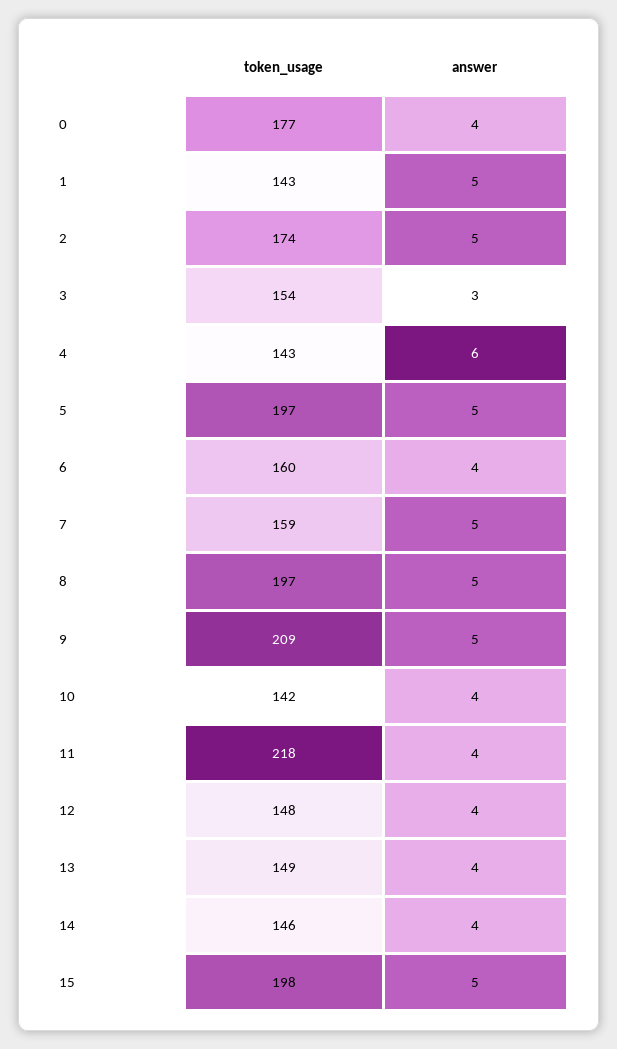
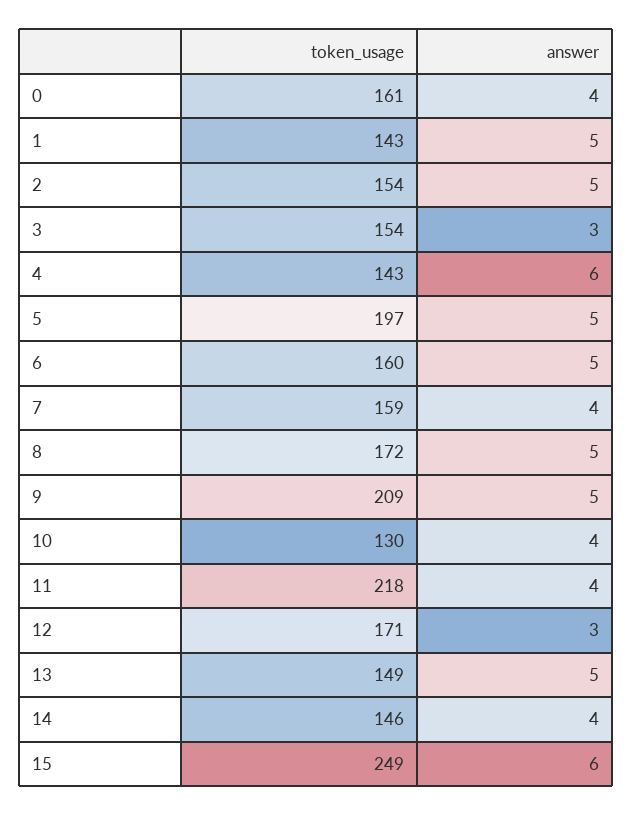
  {
    "token_usage": {
-     "0": 177,
+     "0": 161,
      "1": 143,
-     "2": 174,
+     "2": 154,
      "3": 154,
      "4": 143,
      "5": 197,
      "6": 160,
      "7": 159,
-     "8": 197,
+     "8": 172,
      "9": 209,
-     "10": 142,
+     "10": 130,
      "11": 218,
-     "12": 148,
+     "12": 171,
      "13": 149,
      "14": 146,
-     "15": 198
+     "15": 249
    },
    "answer": {
      "0": 4,
      "1": 5,
      "2": 5,
      "3": 3,
      "4": 6,
      "5": 5,
-     "6": 4,
+     "6": 5,
-     "7": 5,
+     "7": 4,
      "8": 5,
      "9": 5,
      "10": 4,
      "11": 4,
-     "12": 4,
+     "12": 3,
-     "13": 4,
+     "13": 5,
      "14": 4,
-     "15": 5
+     "15": 6
    }
  }

